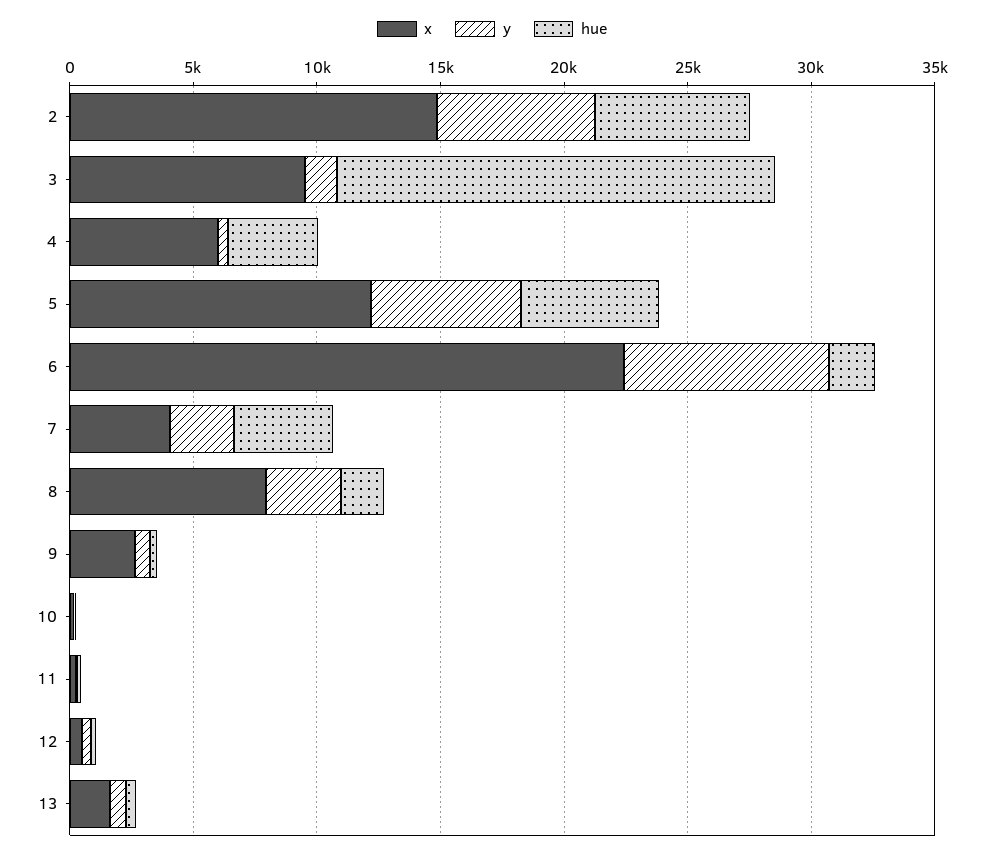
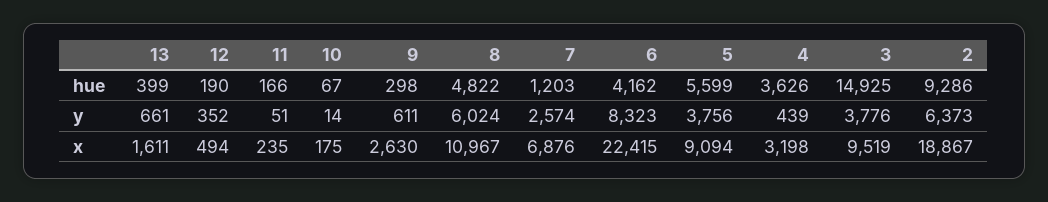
  {
    "x": {
-     "2": 15000,
+     "2": 18867,
      "3": 9519,
-     "4": 6000,
+     "4": 3198,
-     "5": 12000,
+     "5": 9094,
      "6": 22415,
-     "7": 4000,
+     "7": 6876,
-     "8": 8000,
+     "8": 10967,
      "9": 2630,
      "10": 175,
      "11": 235,
      "12": 494,
      "13": 1611
    },
    "y": {
      "2": 6373,
-     "3": 1000,
+     "3": 3776,
      "4": 439,
-     "5": 6000,
+     "5": 3756,
      "6": 8323,
      "7": 2574,
-     "8": 3000,
+     "8": 6024,
      "9": 611,
      "10": 14,
      "11": 51,
      "12": 352,
      "13": 661
    },
    "hue": {
-     "2": 6000,
+     "2": 9286,
-     "3": 18000,
+     "3": 14925,
      "4": 3626,
      "5": 5599,
-     "6": 2000,
+     "6": 4162,
-     "7": 4000,
+     "7": 1203,
-     "8": 2000,
+     "8": 4822,
      "9": 298,
      "10": 67,
      "11": 166,
      "12": 190,
      "13": 399
    }
  }

